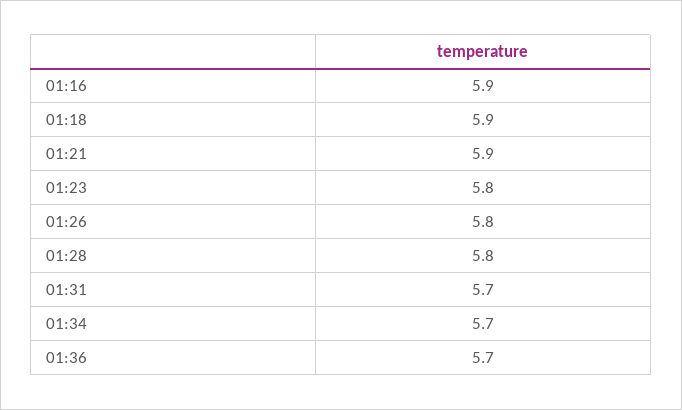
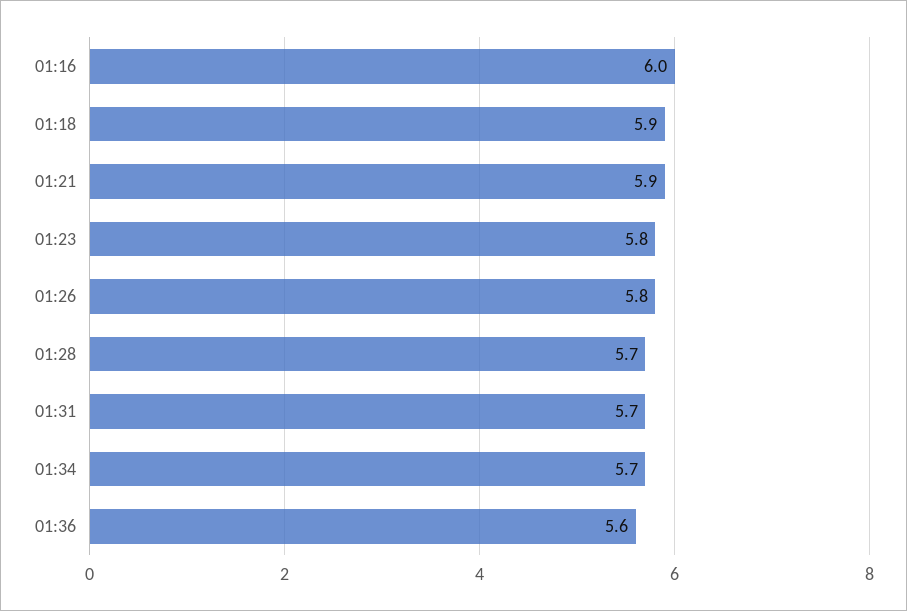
  {
-   "01:16": 5.9,
+   "01:16": 6,
    "01:18": 5.9,
    "01:21": 5.9,
    "01:23": 5.8,
    "01:26": 5.8,
-   "01:28": 5.8,
+   "01:28": 5.7,
    "01:31": 5.7,
    "01:34": 5.7,
-   "01:36": 5.7
+   "01:36": 5.6
  }

